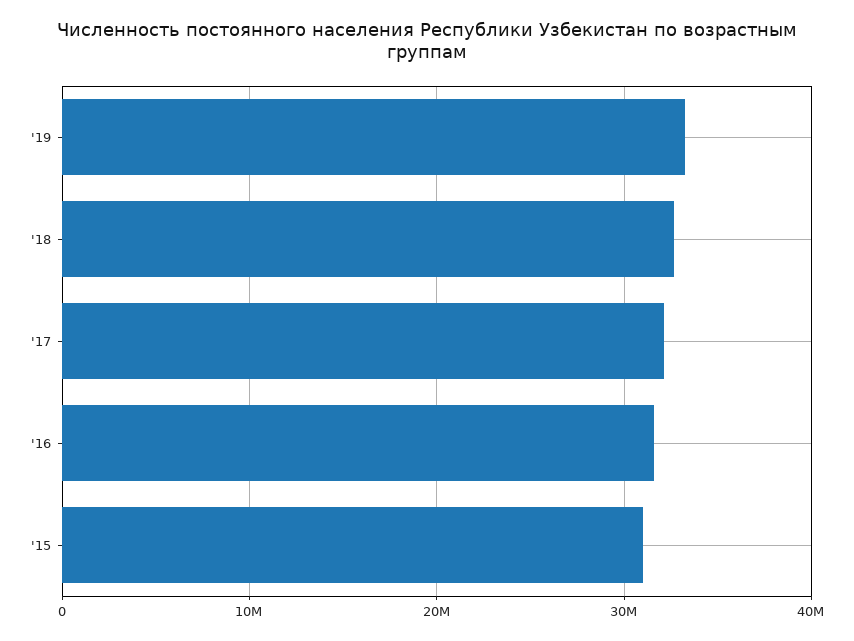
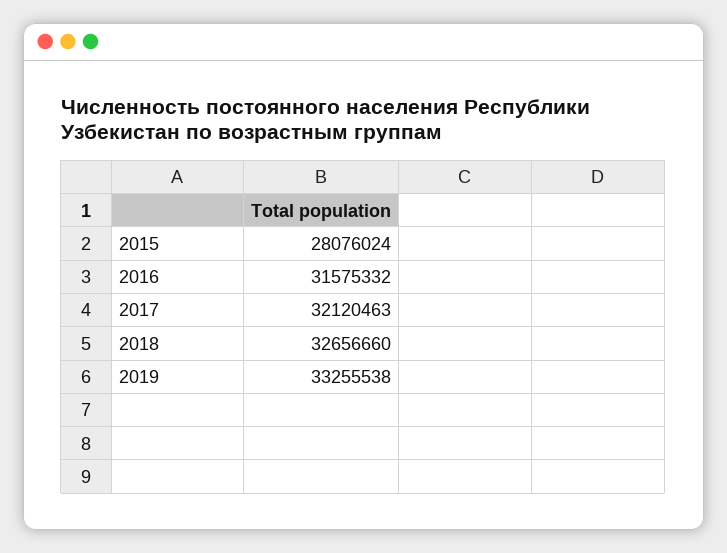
  {
    "'19": 33255538,
    "'18": 32656660,
    "'17": 32120463,
    "'16": 31575332,
-   "'15": 31000000
+   "'15": 28076024
  }

